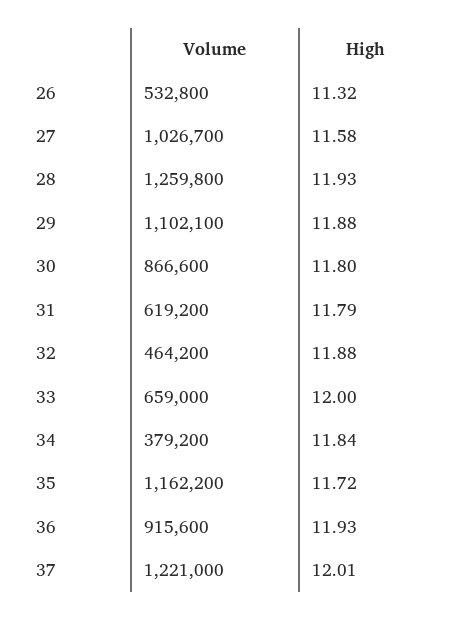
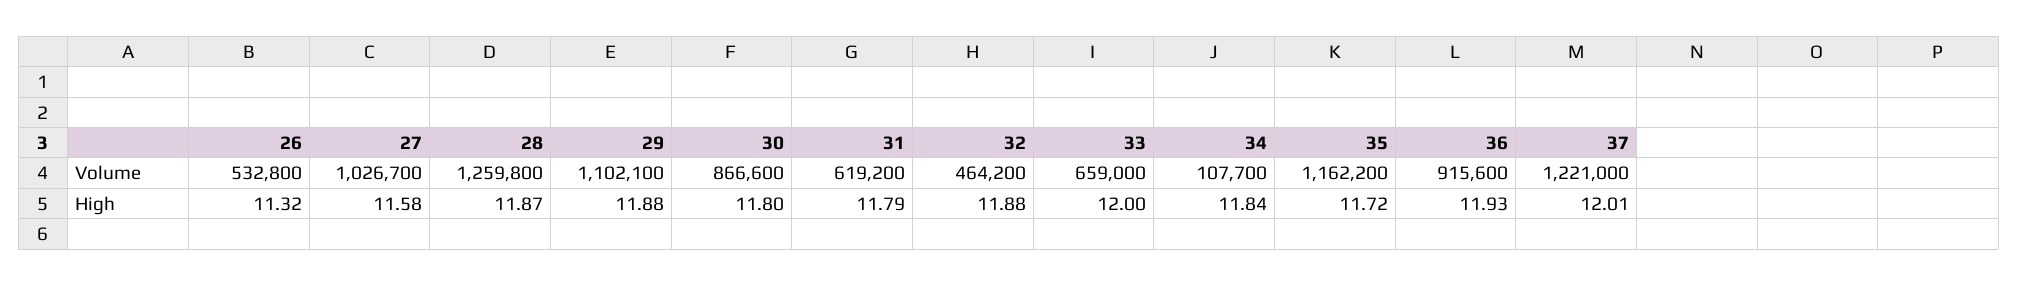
  {
    "Volume": {
      "26": 532800,
      "27": 1026700,
      "28": 1259800,
      "29": 1102100,
      "30": 866600,
      "31": 619200,
      "32": 464200,
      "33": 659000,
-     "34": 379200,
+     "34": 107700,
      "35": 1162200,
      "36": 915600,
      "37": 1221000
    },
    "High": {
      "26": 11.32,
      "27": 11.58,
-     "28": 11.93,
+     "28": 11.87,
      "29": 11.88,
      "30": 11.8,
      "31": 11.79,
      "32": 11.88,
      "33": 12,
      "34": 11.84,
      "35": 11.72,
      "36": 11.93,
      "37": 12.01
    }
  }

